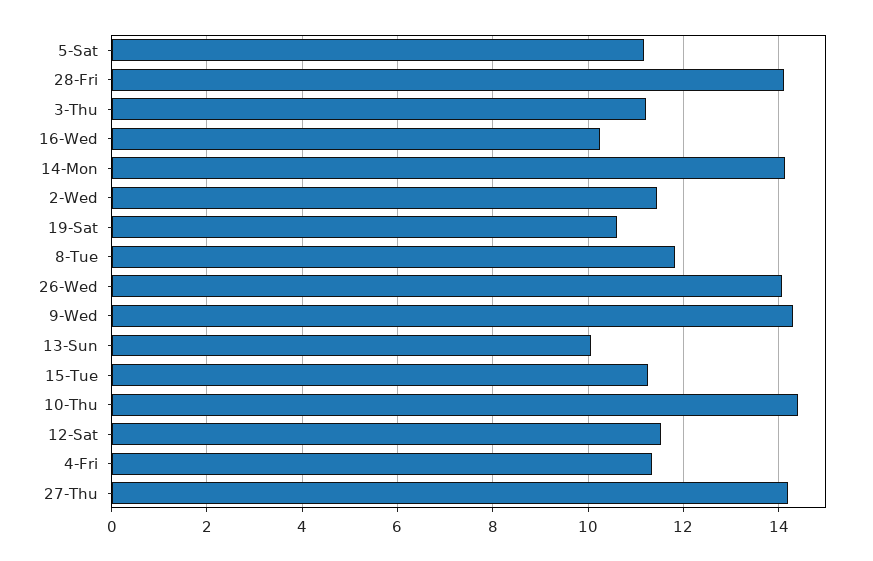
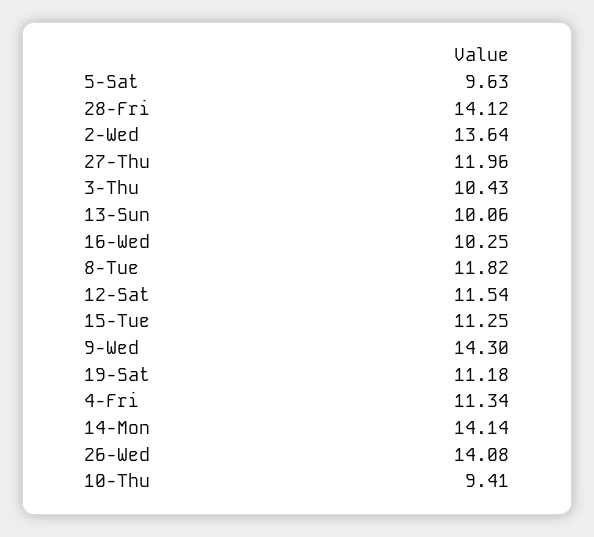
  {
-   "5-Sat": 11.2,
+   "5-Sat": 9.63,
    "28-Fri": 14.12,
-   "3-Thu": 11.2,
+   "3-Thu": 10.43,
    "16-Wed": 10.25,
    "14-Mon": 14.14,
-   "2-Wed": 11.4,
+   "2-Wed": 13.64,
-   "19-Sat": 10.6,
+   "19-Sat": 11.18,
    "8-Tue": 11.82,
    "26-Wed": 14.08,
    "9-Wed": 14.3,
    "13-Sun": 10.06,
    "15-Tue": 11.25,
-   "10-Thu": 14.4,
+   "10-Thu": 9.41,
    "12-Sat": 11.54,
    "4-Fri": 11.34,
-   "27-Thu": 14.2
+   "27-Thu": 11.96
  }

